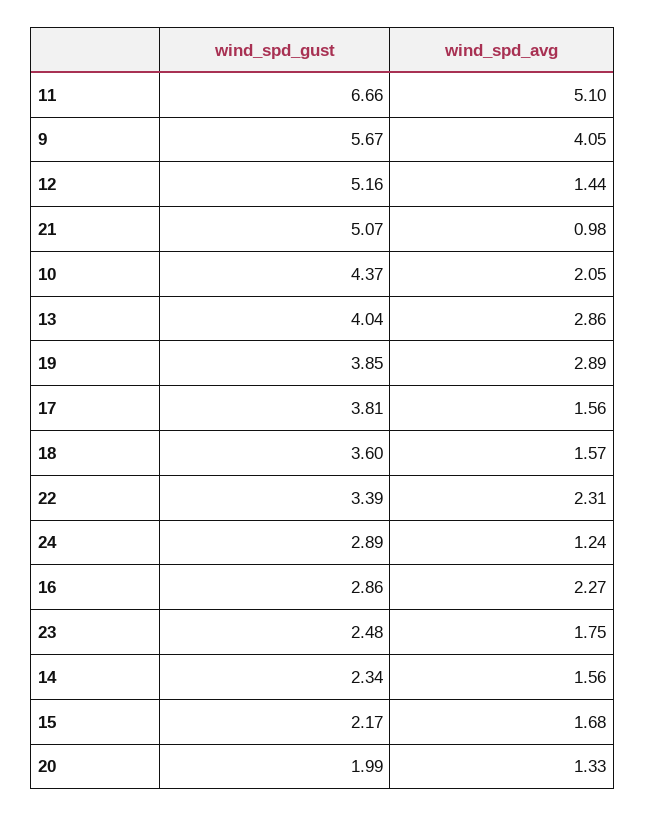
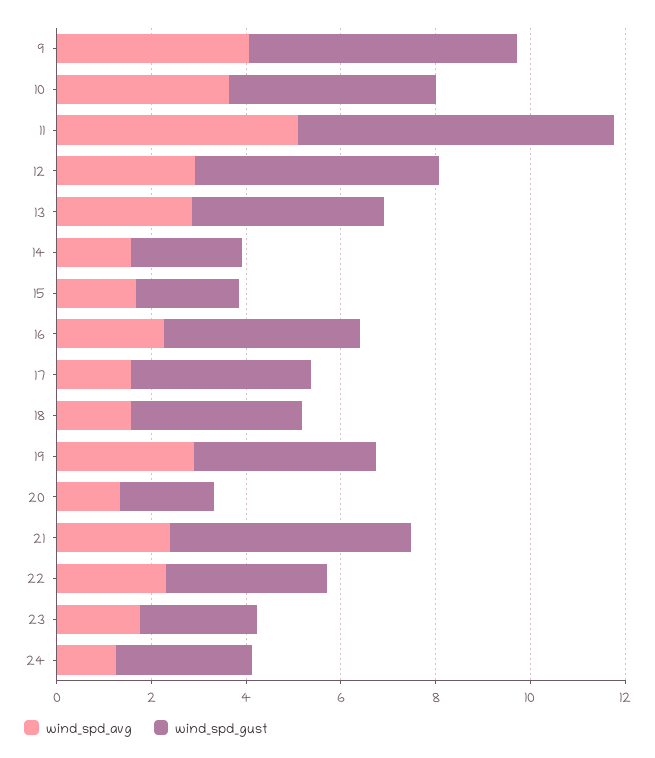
  {
    "wind_spd_gust": {
      "11": 6.66,
      "9": 5.67,
      "12": 5.16,
      "21": 5.07,
      "10": 4.37,
      "13": 4.04,
      "19": 3.85,
      "17": 3.81,
      "18": 3.6,
      "22": 3.39,
      "24": 2.89,
-     "16": 2.86,
+     "16": 4,
      "23": 2.48,
      "14": 2.34,
      "15": 2.17,
      "20": 1.99
    },
    "wind_spd_avg": {
      "11": 5.1,
      "9": 4.05,
-     "12": 1.44,
+     "12": 3,
-     "21": 0.98,
+     "21": 2.5,
-     "10": 2.05,
+     "10": 3.5,
      "13": 2.86,
      "19": 2.89,
      "17": 1.56,
      "18": 1.57,
      "22": 2.31,
      "24": 1.24,
      "16": 2.27,
      "23": 1.75,
      "14": 1.56,
      "15": 1.68,
      "20": 1.33
    }
  }

